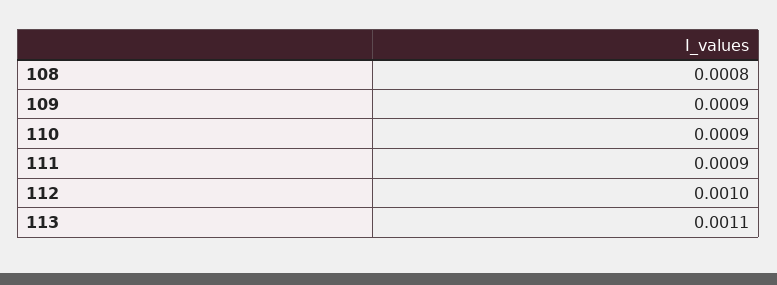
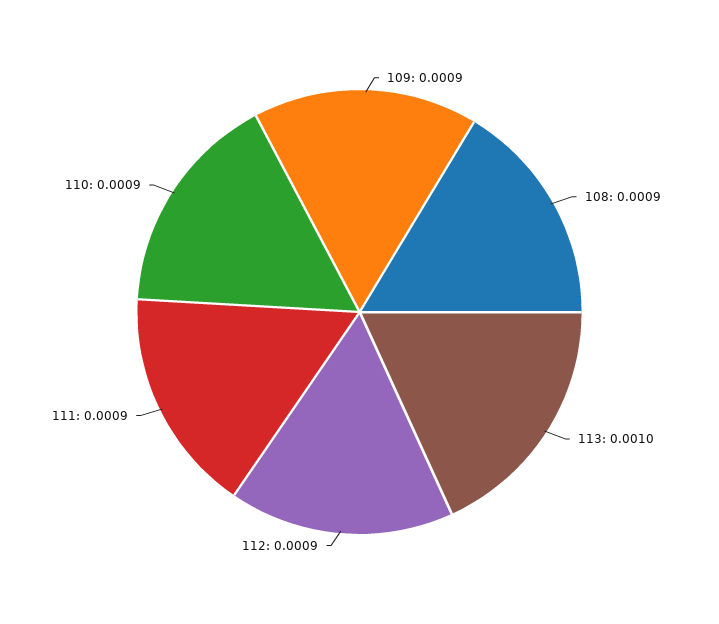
  {
-   "108": 0.0008,
+   "108": 0.0009,
    "109": 0.0009,
    "110": 0.0009,
    "111": 0.0009,
-   "112": 0.001,
+   "112": 0.0009,
-   "113": 0.0011
+   "113": 0.001
  }

